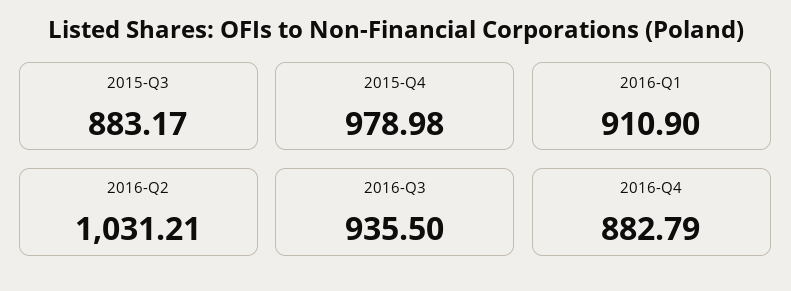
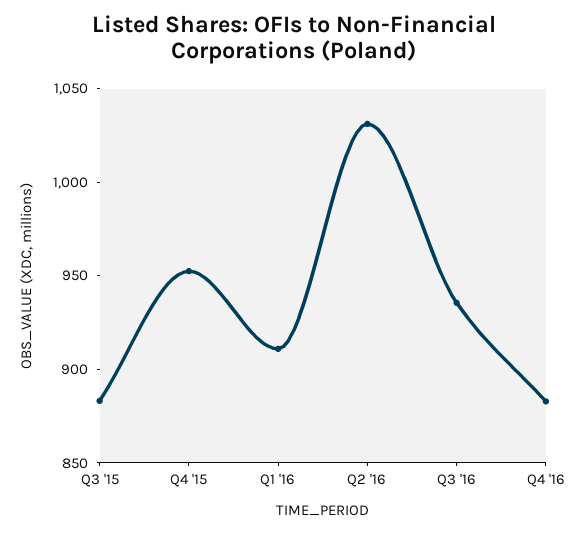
  {
    "2015-Q3": 883.17,
-   "2015-Q4": 978.98,
+   "2015-Q4": 950,
    "2016-Q1": 910.9,
    "2016-Q2": 1031.21,
    "2016-Q3": 935.5,
    "2016-Q4": 882.79
  }

